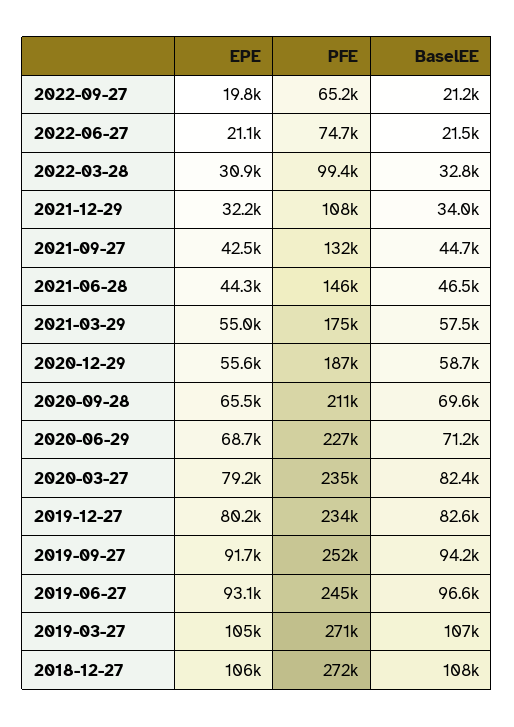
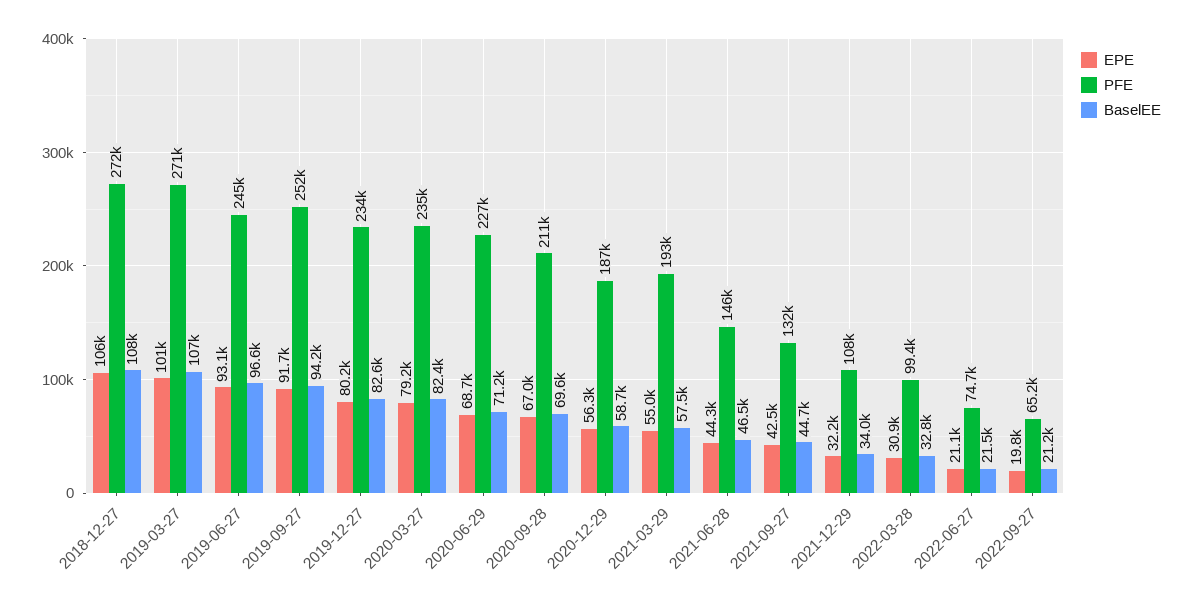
  {
    "EPE": {
      "2022-09-27": 19800,
      "2022-06-27": 21100,
      "2022-03-28": 30900,
      "2021-12-29": 32200,
      "2021-09-27": 42500,
      "2021-06-28": 44300,
      "2021-03-29": 55000,
-     "2020-12-29": 55600,
+     "2020-12-29": 56300,
-     "2020-09-28": 65500,
+     "2020-09-28": 67000,
      "2020-06-29": 68700,
      "2020-03-27": 79200,
      "2019-12-27": 80200,
      "2019-09-27": 91700,
      "2019-06-27": 93100,
-     "2019-03-27": 105000,
+     "2019-03-27": 101000,
      "2018-12-27": 106000
    },
    "PFE": {
      "2022-09-27": 65200,
      "2022-06-27": 74700,
      "2022-03-28": 99400,
      "2021-12-29": 108000,
      "2021-09-27": 132000,
      "2021-06-28": 146000,
-     "2021-03-29": 175000,
+     "2021-03-29": 193000,
      "2020-12-29": 187000,
      "2020-09-28": 211000,
      "2020-06-29": 227000,
      "2020-03-27": 235000,
      "2019-12-27": 234000,
      "2019-09-27": 252000,
      "2019-06-27": 245000,
      "2019-03-27": 271000,
      "2018-12-27": 272000
    },
    "BaselEE": {
      "2022-09-27": 21200,
      "2022-06-27": 21500,
      "2022-03-28": 32800,
      "2021-12-29": 34000,
      "2021-09-27": 44700,
      "2021-06-28": 46500,
      "2021-03-29": 57500,
      "2020-12-29": 58700,
      "2020-09-28": 69600,
      "2020-06-29": 71200,
      "2020-03-27": 82400,
      "2019-12-27": 82600,
      "2019-09-27": 94200,
      "2019-06-27": 96600,
      "2019-03-27": 107000,
      "2018-12-27": 108000
    }
  }

